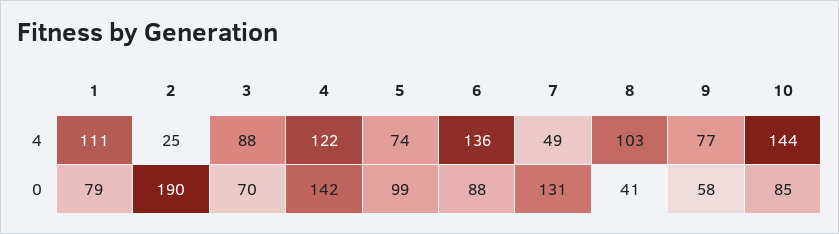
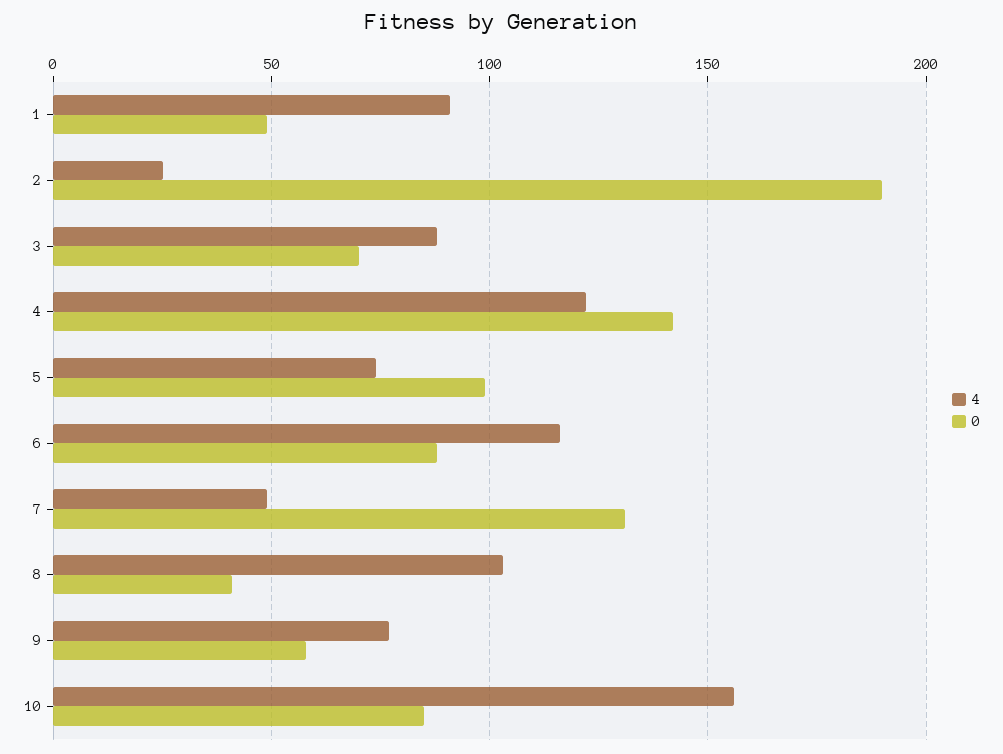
  {
    "4": {
-     "1": 111,
+     "1": 90,
      "2": 25,
      "3": 88,
      "4": 122,
      "5": 74,
-     "6": 136,
+     "6": 115,
      "7": 49,
      "8": 103,
      "9": 77,
-     "10": 144
+     "10": 155
    },
    "0": {
-     "1": 79,
+     "1": 50,
      "2": 190,
      "3": 70,
      "4": 142,
      "5": 99,
      "6": 88,
      "7": 131,
      "8": 41,
      "9": 58,
      "10": 85
    }
  }

